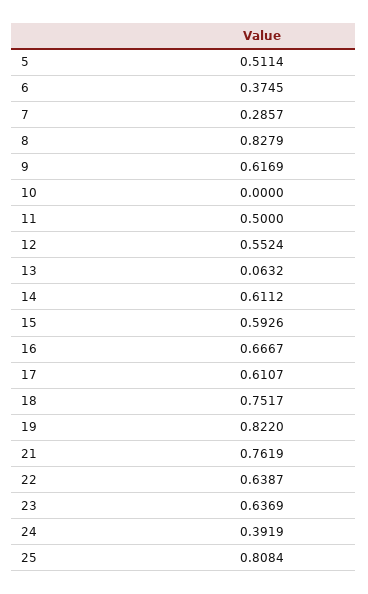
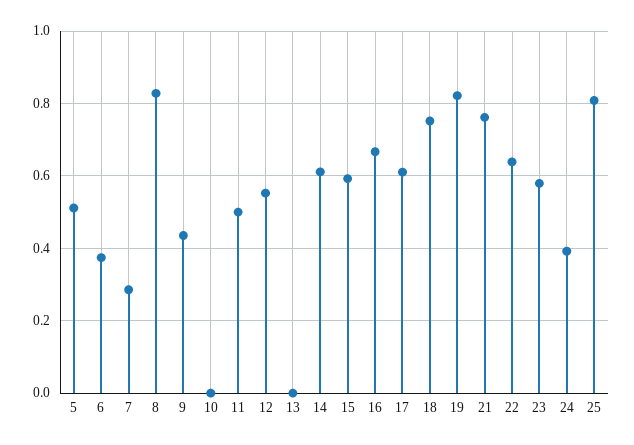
  {
    "5": 0.5114,
    "6": 0.3745,
    "7": 0.2857,
    "8": 0.8279,
-   "9": 0.6169,
+   "9": 0.44,
    "10": 0,
    "11": 0.5,
    "12": 0.5524,
-   "13": 0.0632,
+   "13": 0,
    "14": 0.6112,
    "15": 0.5926,
    "16": 0.6667,
    "17": 0.6107,
    "18": 0.7517,
    "19": 0.822,
    "21": 0.7619,
    "22": 0.6387,
-   "23": 0.6369,
+   "23": 0.58,
    "24": 0.3919,
    "25": 0.8084
  }

